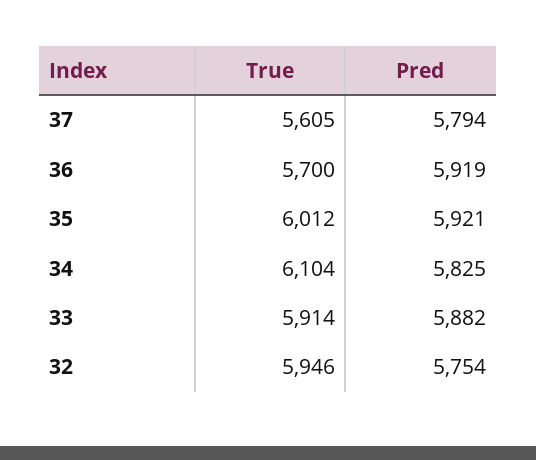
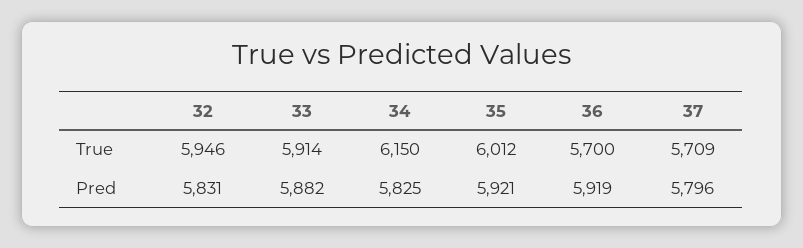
  {
    "True": {
-     "37": 5605,
+     "37": 5709,
      "36": 5700,
      "35": 6012,
-     "34": 6104,
+     "34": 6150,
      "33": 5914,
      "32": 5946
    },
    "Pred": {
-     "37": 5794,
+     "37": 5796,
      "36": 5919,
      "35": 5921,
      "34": 5825,
      "33": 5882,
-     "32": 5754
+     "32": 5831
    }
  }

